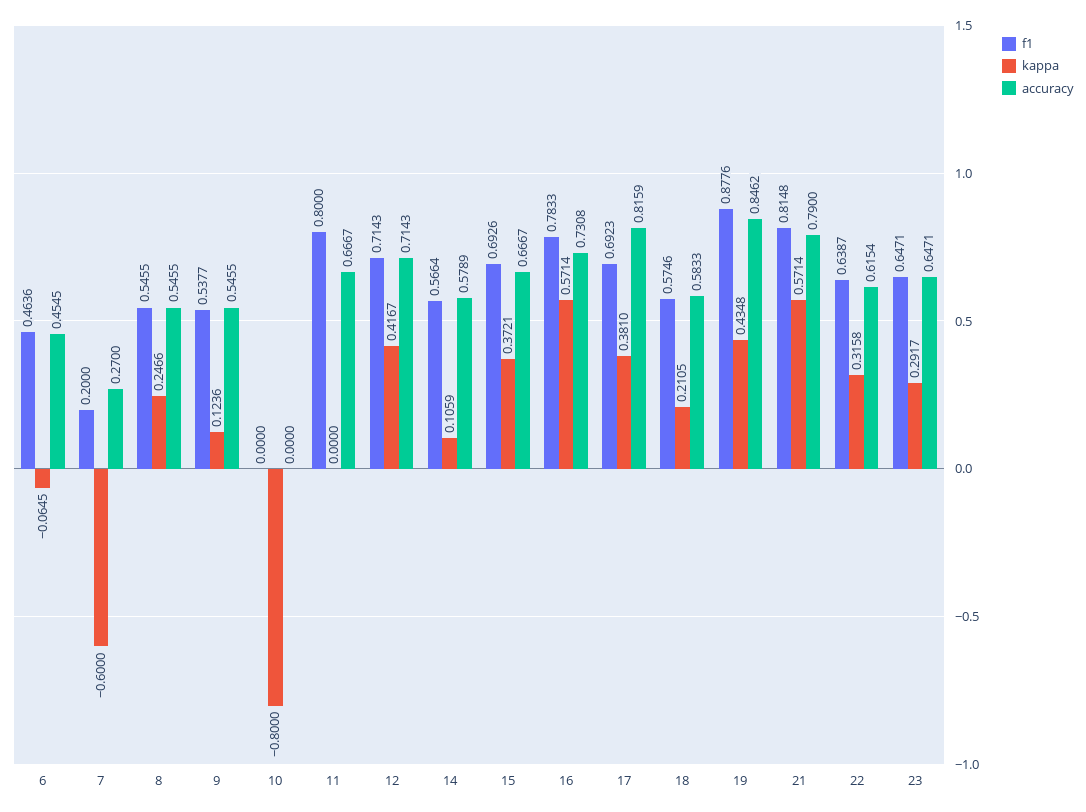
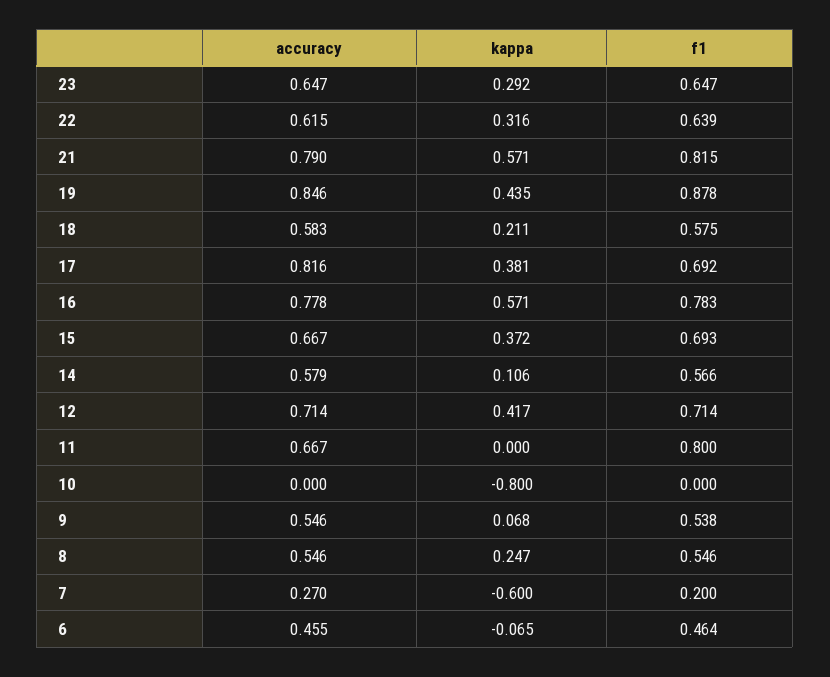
  {
    "f1": {
      "6": 0.4636,
      "7": 0.2,
      "8": 0.5455,
      "9": 0.5377,
      "10": 0,
      "11": 0.8,
      "12": 0.7143,
      "14": 0.5664,
      "15": 0.6926,
      "16": 0.7833,
      "17": 0.6923,
      "18": 0.5746,
      "19": 0.8776,
      "21": 0.8148,
      "22": 0.6387,
      "23": 0.6471
    },
    "kappa": {
      "6": -0.0645,
      "7": -0.6,
      "8": 0.2466,
-     "9": 0.1236,
+     "9": 0.068,
      "10": -0.8,
      "11": 0,
      "12": 0.4167,
      "14": 0.1059,
      "15": 0.3721,
      "16": 0.5714,
      "17": 0.381,
      "18": 0.2105,
      "19": 0.4348,
      "21": 0.5714,
      "22": 0.3158,
      "23": 0.2917
    },
    "accuracy": {
      "6": 0.4545,
      "7": 0.27,
      "8": 0.5455,
      "9": 0.5455,
      "10": 0,
      "11": 0.6667,
      "12": 0.7143,
      "14": 0.5789,
      "15": 0.6667,
-     "16": 0.7308,
+     "16": 0.778,
      "17": 0.8159,
      "18": 0.5833,
      "19": 0.8462,
      "21": 0.79,
      "22": 0.6154,
      "23": 0.6471
    }
  }

